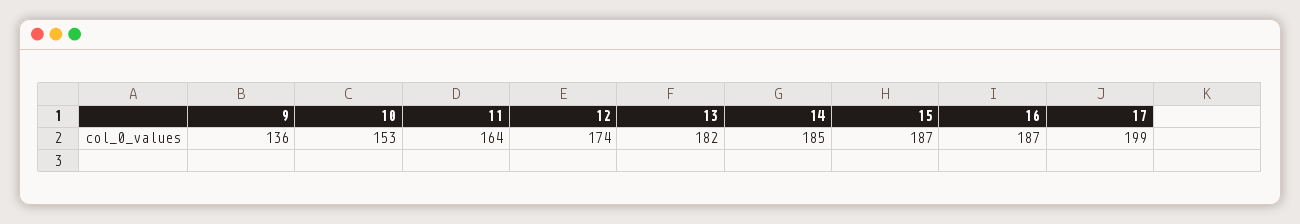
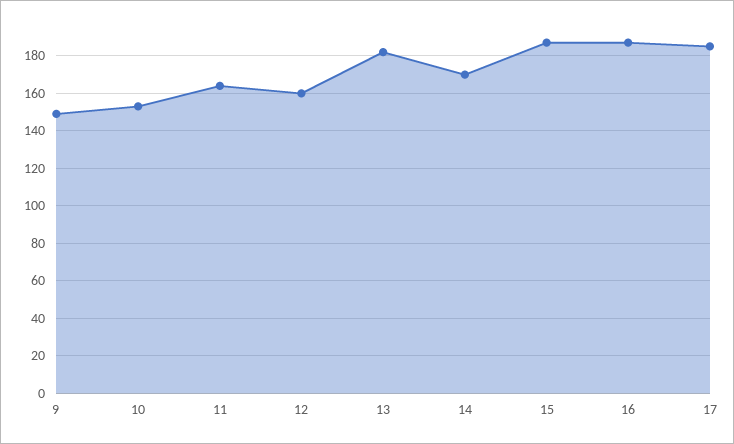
  {
-   "9": 136,
+   "9": 150,
    "10": 153,
    "11": 164,
-   "12": 174,
+   "12": 160,
    "13": 182,
-   "14": 185,
+   "14": 170,
    "15": 187,
    "16": 187,
-   "17": 199
+   "17": 185
  }

